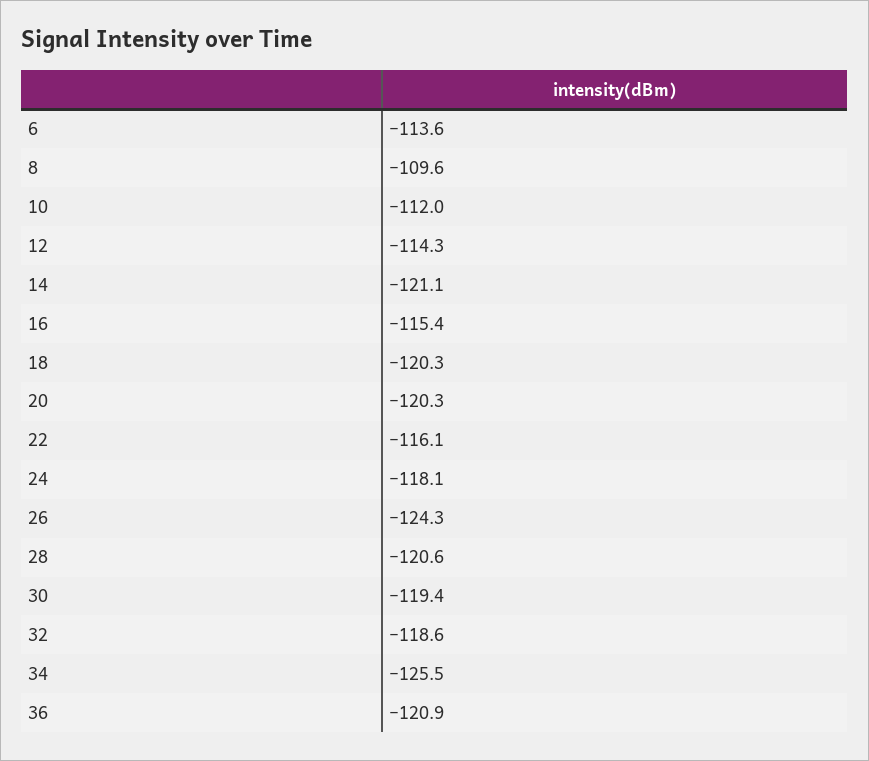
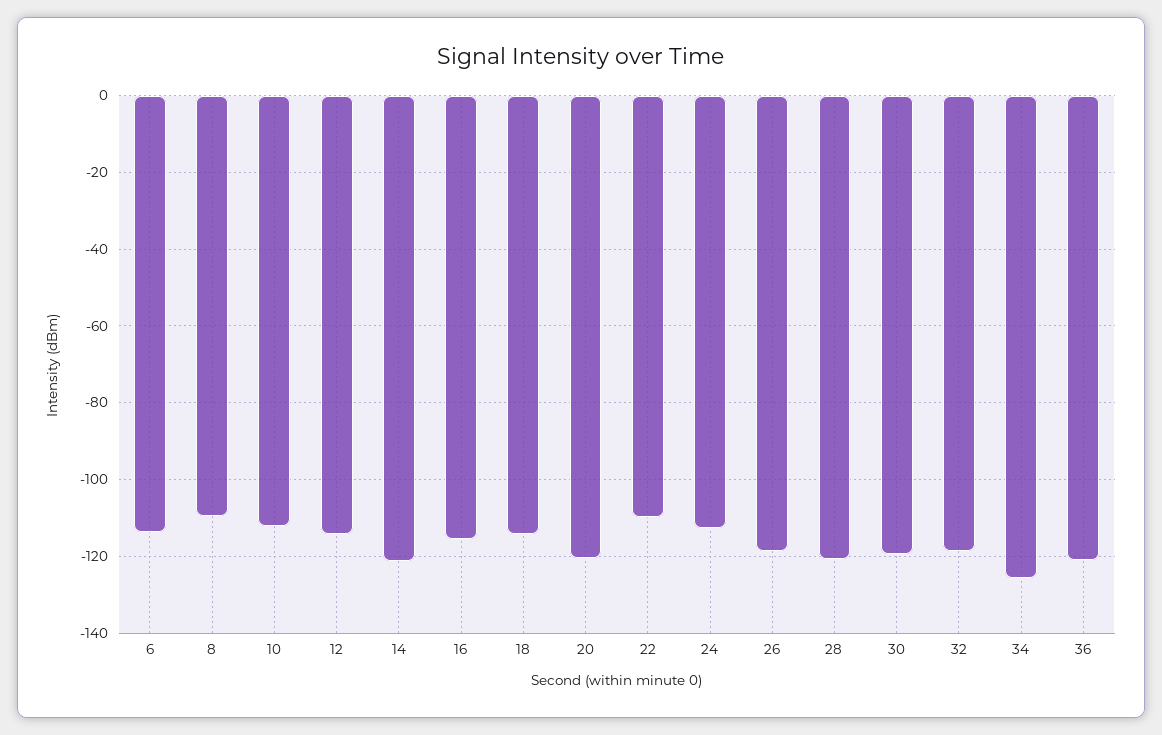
  {
    "6": -113.6,
    "8": -109.6,
    "10": -112,
    "12": -114.3,
    "14": -121.1,
    "16": -115.4,
-   "18": -120.3,
+   "18": -114,
    "20": -120.3,
-   "22": -116.1,
+   "22": -110,
-   "24": -118.1,
+   "24": -112,
-   "26": -124.3,
+   "26": -118,
    "28": -120.6,
    "30": -119.4,
    "32": -118.6,
    "34": -125.5,
    "36": -120.9
  }

